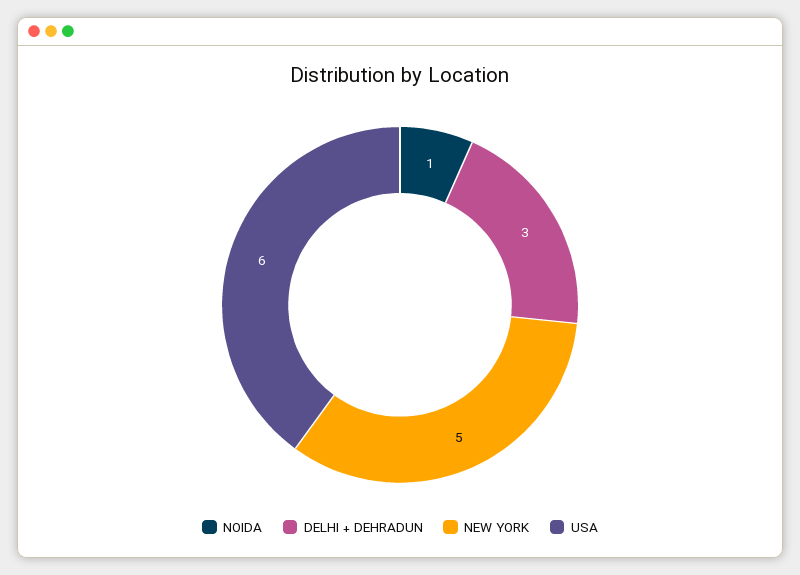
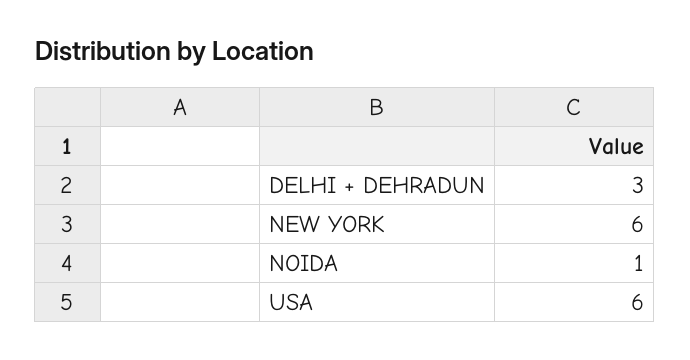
  {
    "NOIDA": 1,
    "DELHI + DEHRADUN": 3,
-   "NEW YORK": 5,
+   "NEW YORK": 6,
    "USA": 6
  }

